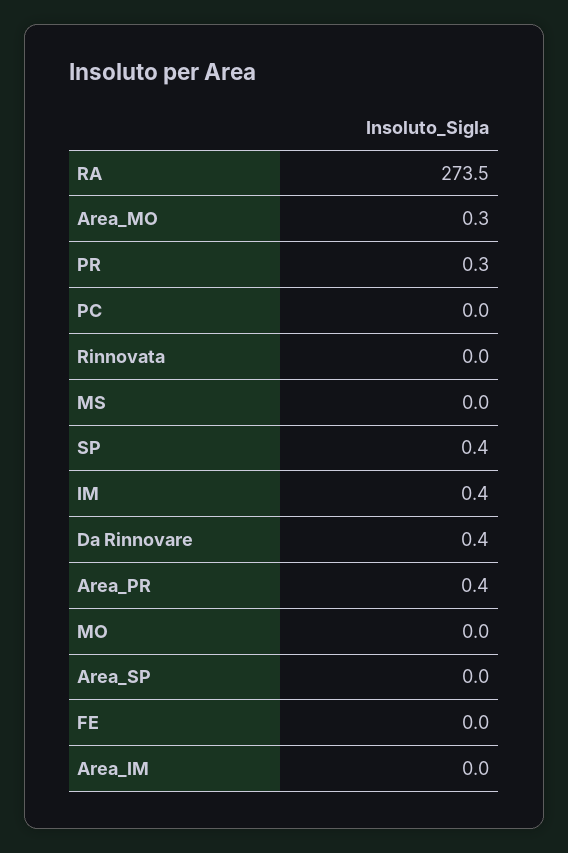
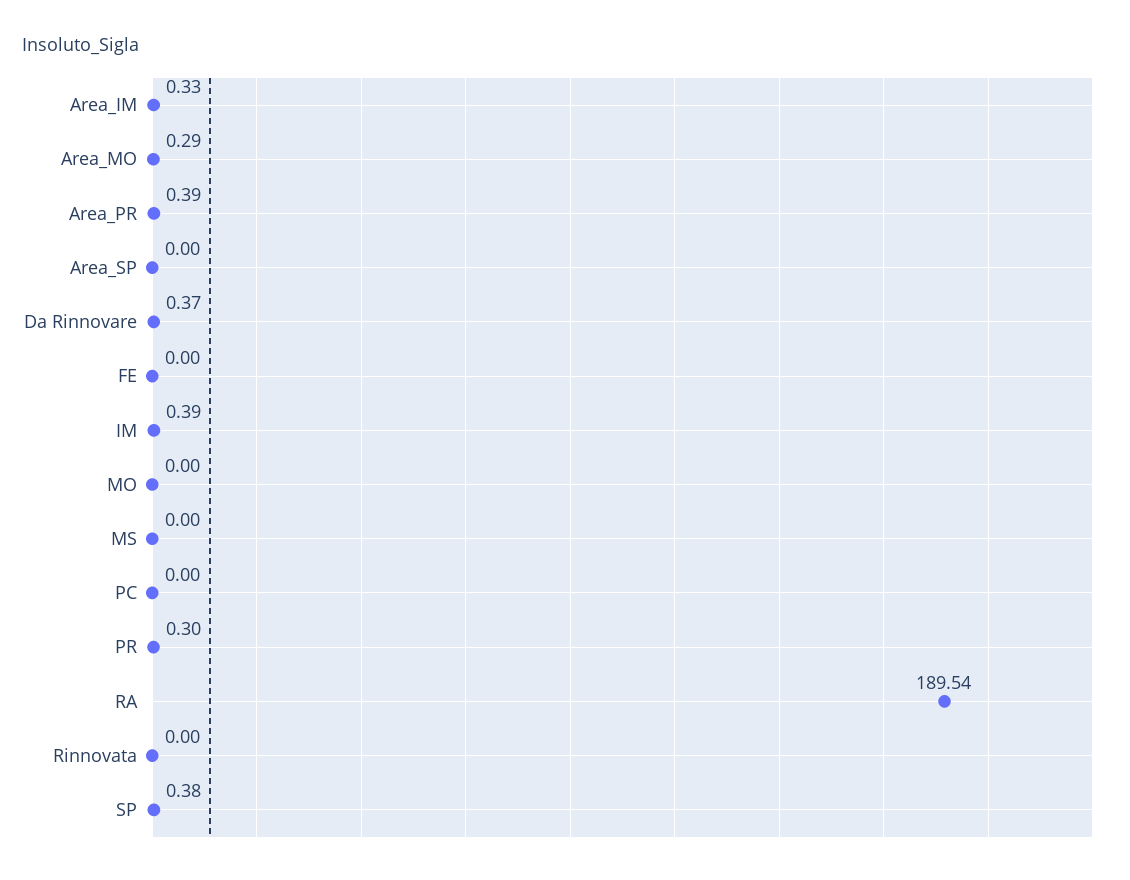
  {
-   "RA": 273.5,
+   "RA": 189.54,
    "Area_MO": 0.29,
    "PR": 0.3,
    "PC": 0,
    "Rinnovata": 0,
    "MS": 0,
    "SP": 0.38,
    "IM": 0.39,
    "Da Rinnovare": 0.37,
    "Area_PR": 0.39,
    "MO": 0,
    "Area_SP": 0,
    "FE": 0,
-   "Area_IM": 0
+   "Area_IM": 0.33
  }

